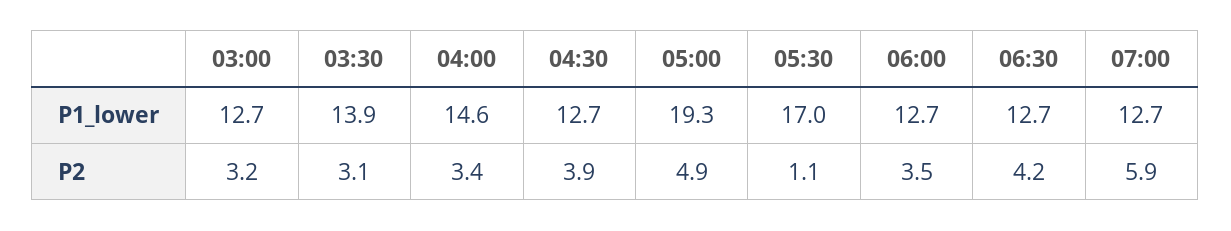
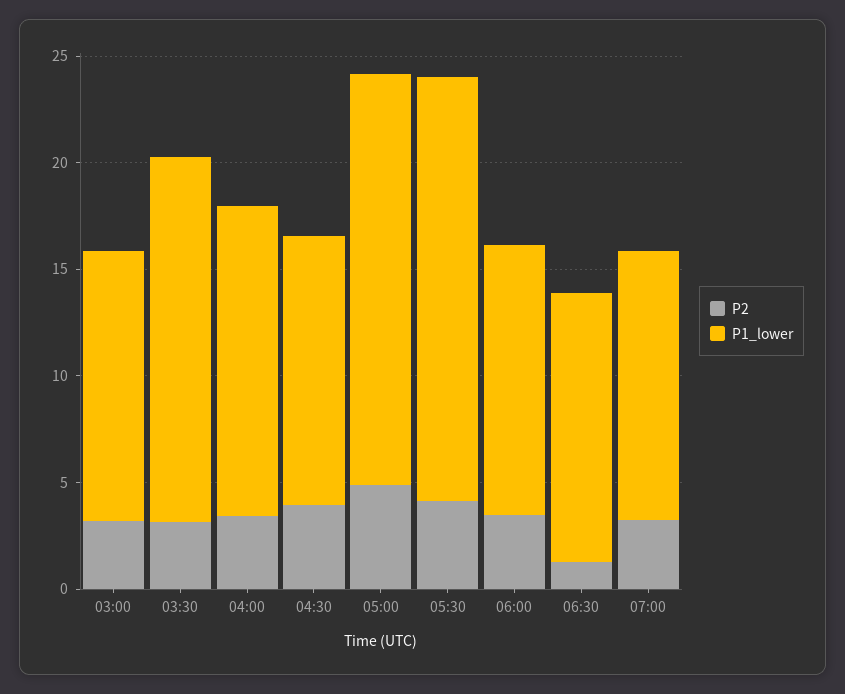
  {
    "P1_lower": {
      "03:00": 12.7,
-     "03:30": 13.9,
+     "03:30": 17,
      "04:00": 14.6,
      "04:30": 12.7,
      "05:00": 19.3,
-     "05:30": 17,
+     "05:30": 20,
      "06:00": 12.7,
      "06:30": 12.7,
      "07:00": 12.7
    },
    "P2": {
      "03:00": 3.2,
      "03:30": 3.1,
      "04:00": 3.4,
      "04:30": 3.9,
      "05:00": 4.9,
-     "05:30": 1.1,
+     "05:30": 4,
      "06:00": 3.5,
-     "06:30": 4.2,
+     "06:30": 1,
-     "07:00": 5.9
+     "07:00": 3
    }
  }

